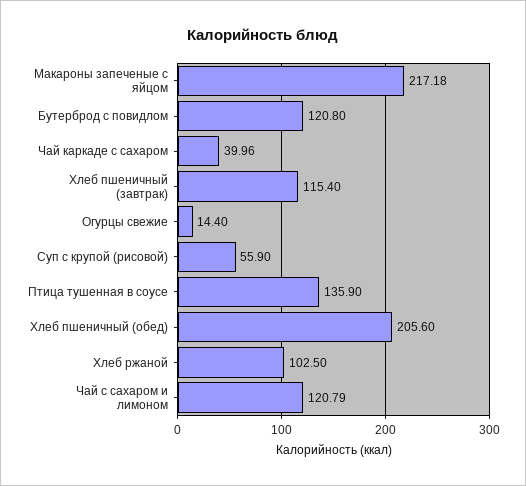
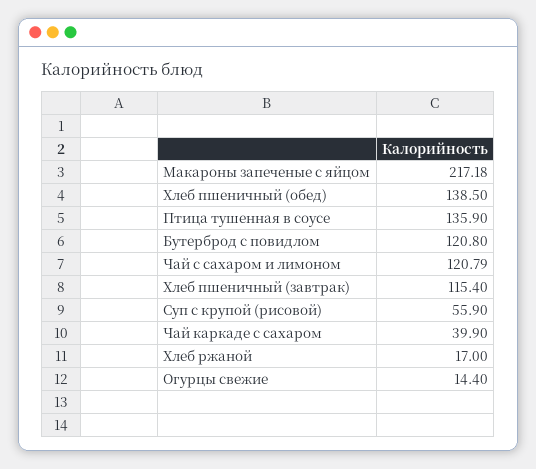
  {
    "Макароны запеченые с яйцом": 217.18,
    "Бутерброд с повидлом": 120.8,
-   "Чай каркаде с сахаром": 39.96,
+   "Чай каркаде с сахаром": 39.9,
    "Хлеб пшеничный (завтрак)": 115.4,
    "Огурцы свежие": 14.4,
    "Суп с крупой (рисовой)": 55.9,
    "Птица тушенная в соусе": 135.9,
-   "Хлеб пшеничный (обед)": 205.6,
+   "Хлеб пшеничный (обед)": 138.5,
-   "Хлеб ржаной": 102.5,
+   "Хлеб ржаной": 17,
    "Чай с сахаром и лимоном": 120.79
  }

